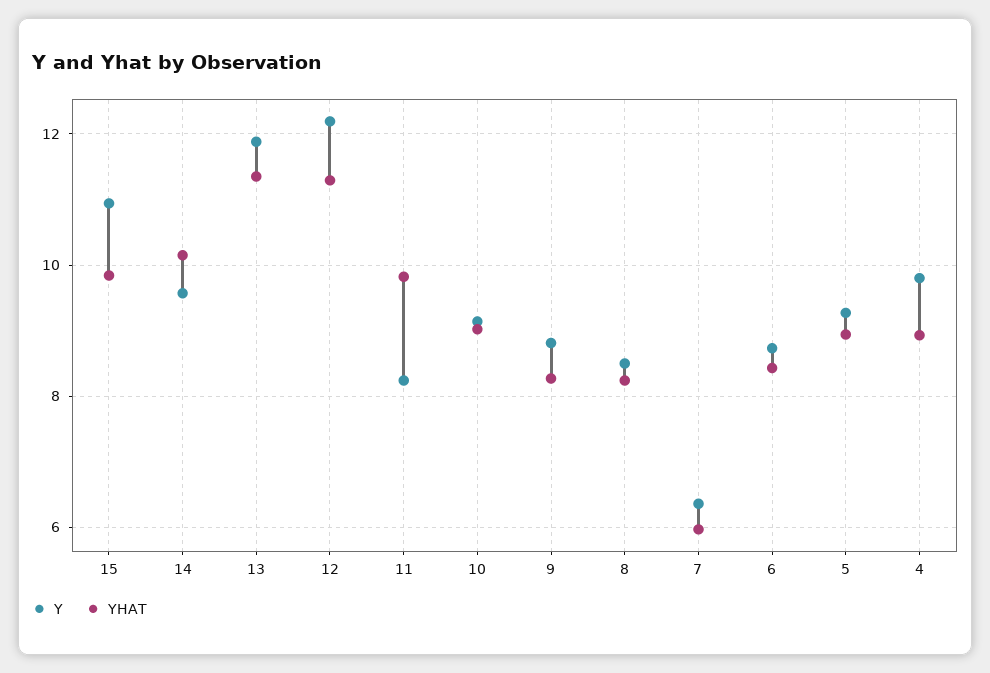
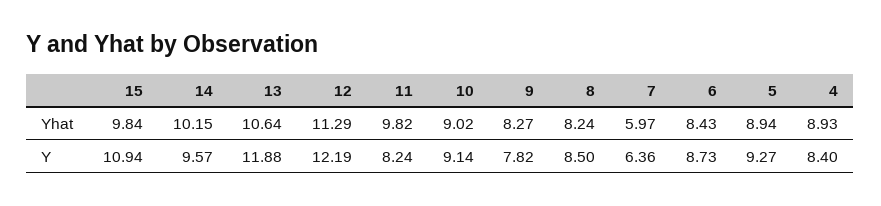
  {
    "Y": {
      "15": 10.94,
      "14": 9.57,
      "13": 11.88,
      "12": 12.19,
      "11": 8.24,
      "10": 9.14,
-     "9": 8.8,
+     "9": 7.82,
      "8": 8.5,
      "7": 6.36,
      "6": 8.73,
      "5": 9.27,
-     "4": 9.8
+     "4": 8.4
    },
    "YHAT": {
      "15": 9.84,
      "14": 10.15,
-     "13": 11.4,
+     "13": 10.64,
      "12": 11.29,
      "11": 9.82,
      "10": 9.02,
      "9": 8.27,
      "8": 8.24,
      "7": 5.97,
      "6": 8.43,
      "5": 8.94,
      "4": 8.93
    }
  }

